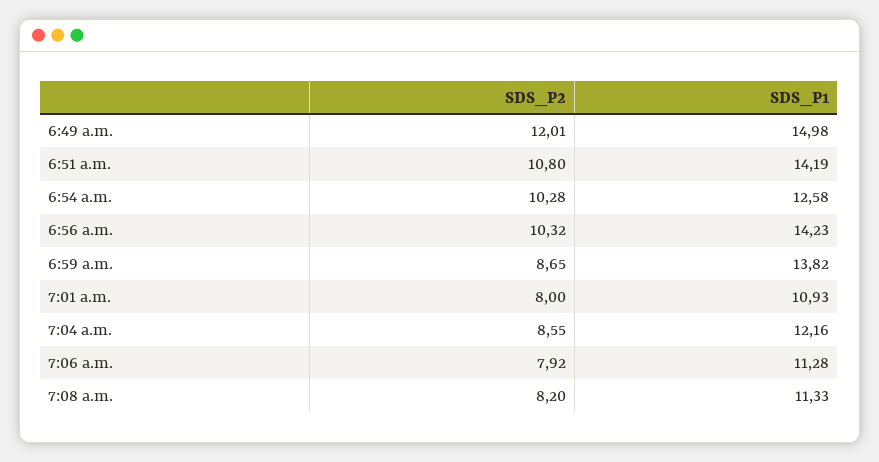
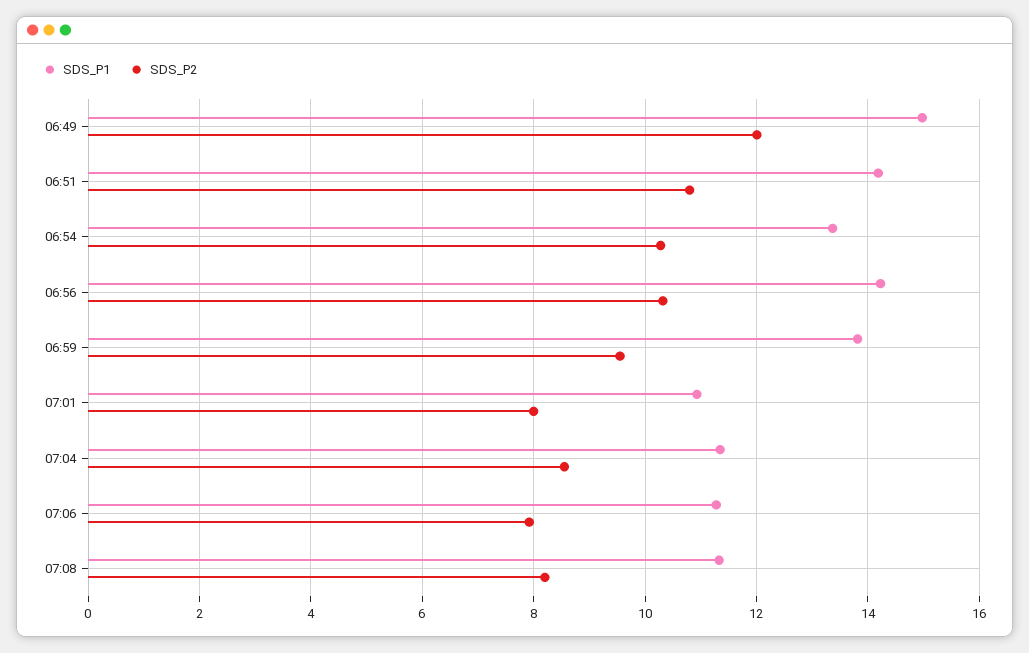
  {
    "SDS_P2": {
      "6:49 a.m.": 12.01,
      "6:51 a.m.": 10.8,
      "6:54 a.m.": 10.28,
      "6:56 a.m.": 10.32,
-     "6:59 a.m.": 8.65,
+     "6:59 a.m.": 9.6,
      "7:01 a.m.": 8,
      "7:04 a.m.": 8.55,
      "7:06 a.m.": 7.92,
      "7:08 a.m.": 8.2
    },
    "SDS_P1": {
      "6:49 a.m.": 14.98,
      "6:51 a.m.": 14.19,
-     "6:54 a.m.": 12.58,
+     "6:54 a.m.": 13.4,
      "6:56 a.m.": 14.23,
      "6:59 a.m.": 13.82,
      "7:01 a.m.": 10.93,
-     "7:04 a.m.": 12.16,
+     "7:04 a.m.": 11.4,
      "7:06 a.m.": 11.28,
      "7:08 a.m.": 11.33
    }
  }

